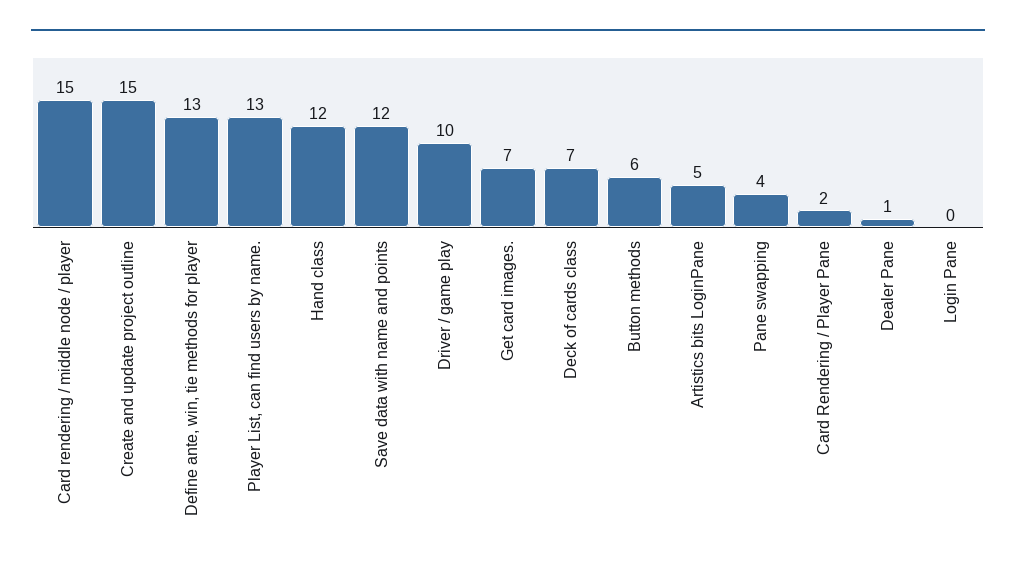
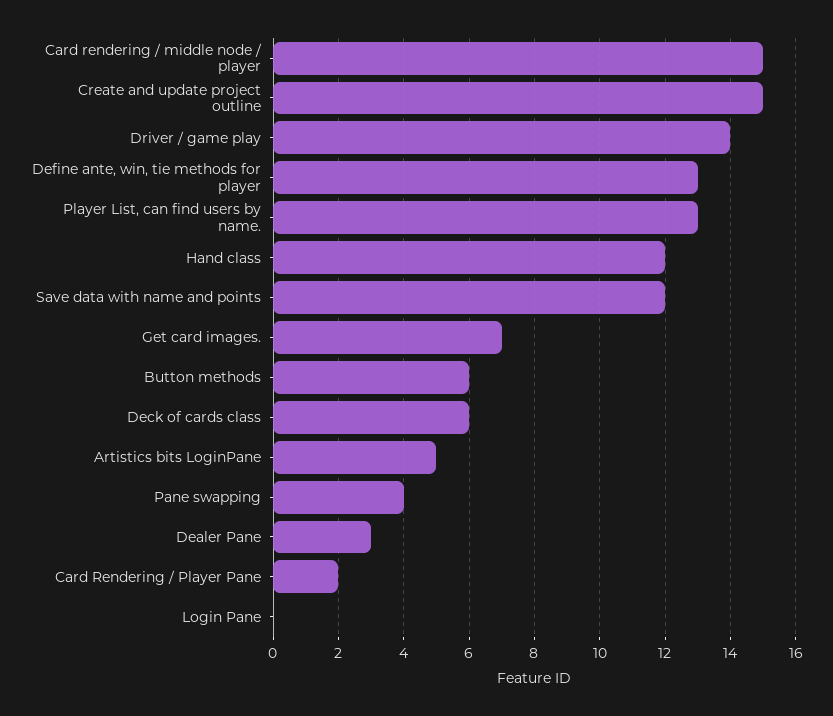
  {
    "Card rendering / middle node / player": 15,
    "Create and update project outline": 15,
    "Define ante, win, tie methods for player": 13,
    "Player List, can find users by name.": 13,
    "Hand class": 12,
    "Save data with name and points": 12,
-   "Driver / game play": 10,
+   "Driver / game play": 14,
    "Get card images.": 7,
-   "Deck of cards class": 7,
+   "Deck of cards class": 6,
    "Button methods": 6,
    "Artistics bits LoginPane": 5,
    "Pane swapping": 4,
    "Card Rendering / Player Pane": 2,
-   "Dealer Pane": 1,
+   "Dealer Pane": 3,
    "Login Pane": 0
  }

